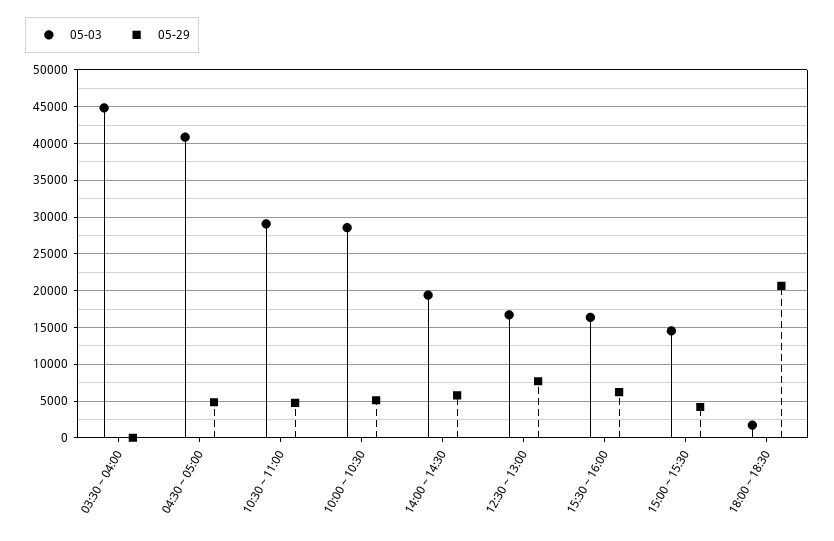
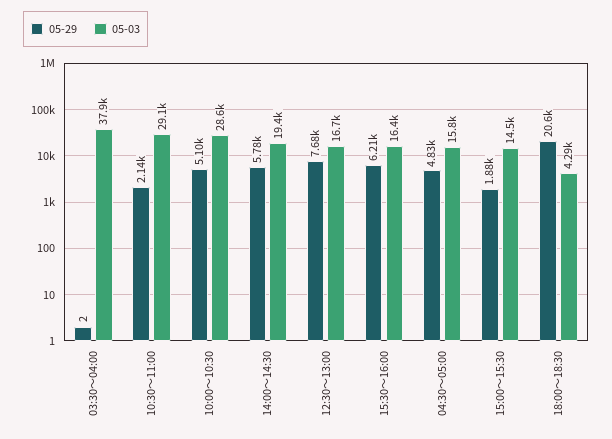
  {
    "05-03": {
-     "03:30～04:00": 45000,
+     "03:30～04:00": 37900,
-     "04:30～05:00": 41000,
+     "04:30～05:00": 15800,
      "10:30～11:00": 29100,
      "10:00～10:30": 28600,
      "14:00～14:30": 19400,
      "12:30～13:00": 16700,
      "15:30～16:00": 16400,
      "15:00～15:30": 14500,
-     "18:00～18:30": 2000
+     "18:00～18:30": 4290
    },
    "05-29": {
      "03:30～04:00": 2,
      "04:30～05:00": 4830,
-     "10:30～11:00": 5000,
+     "10:30～11:00": 2140,
      "10:00～10:30": 5100,
      "14:00～14:30": 5780,
      "12:30～13:00": 7680,
      "15:30～16:00": 6210,
-     "15:00～15:30": 4000,
+     "15:00～15:30": 1880,
      "18:00～18:30": 20600
    }
  }

